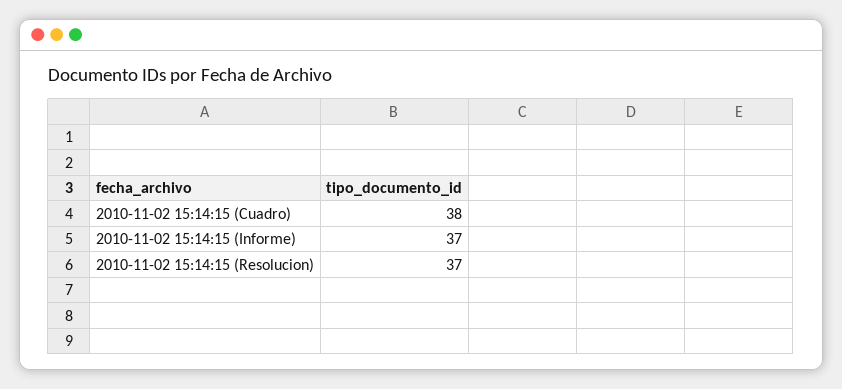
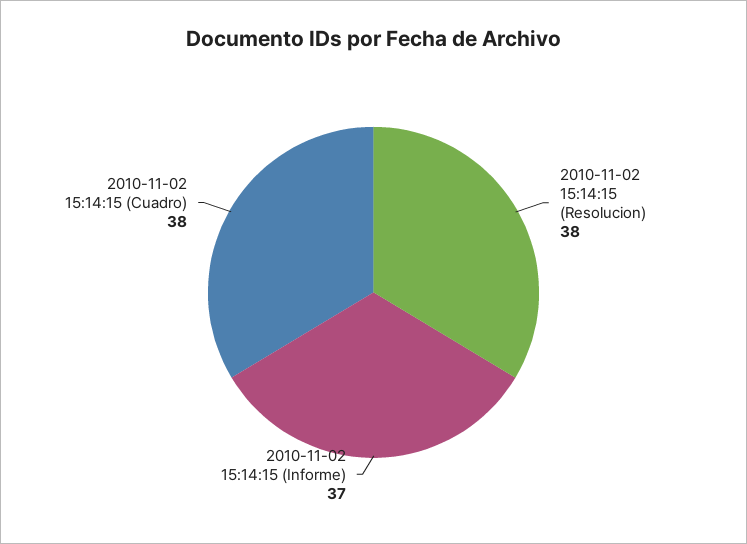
  {
    "2010-11-02 15:14:15 (Cuadro)": 38,
    "2010-11-02 15:14:15 (Informe)": 37,
-   "2010-11-02 15:14:15 (Resolucion)": 37
+   "2010-11-02 15:14:15 (Resolucion)": 38
  }

